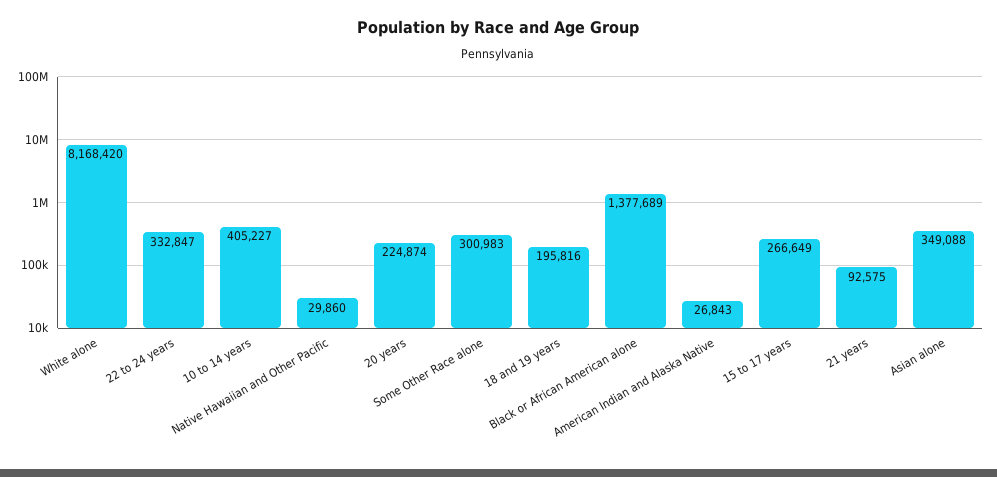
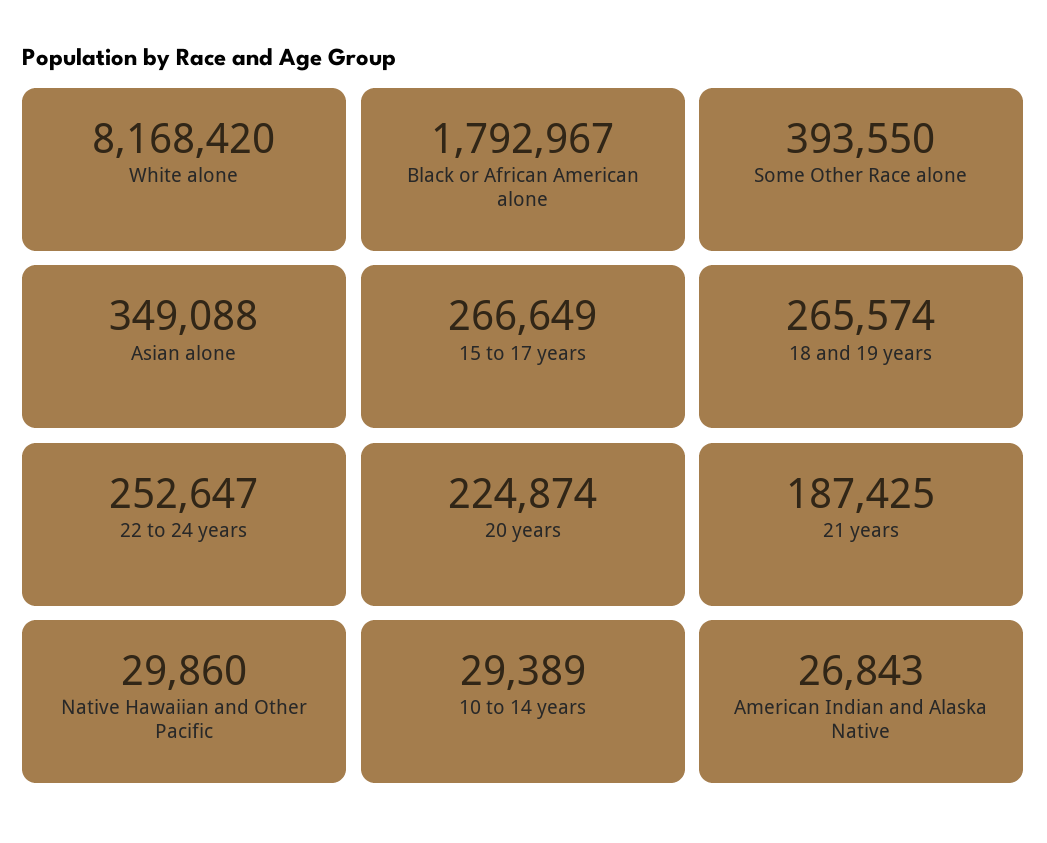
  {
    "White alone": 8168420,
-   "22 to 24 years": 332847,
+   "22 to 24 years": 252647,
-   "10 to 14 years": 405227,
+   "10 to 14 years": 29389,
    "Native Hawaiian and Other Pacific": 29860,
    "20 years": 224874,
-   "Some Other Race alone": 300983,
+   "Some Other Race alone": 393550,
-   "18 and 19 years": 195816,
+   "18 and 19 years": 265574,
-   "Black or African American alone": 1377689,
+   "Black or African American alone": 1792967,
    "American Indian and Alaska Native": 26843,
    "15 to 17 years": 266649,
-   "21 years": 92575,
+   "21 years": 187425,
    "Asian alone": 349088
  }

